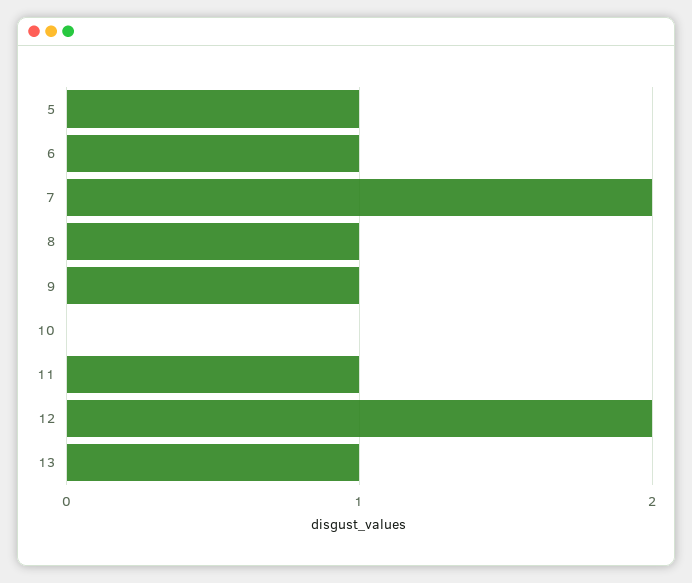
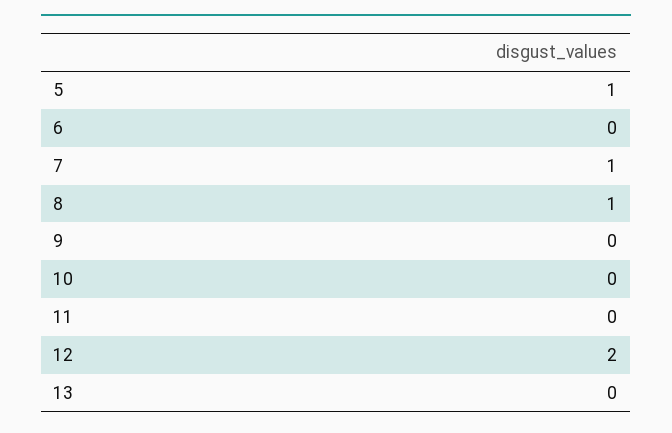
  {
    "5": 1,
-   "6": 1,
+   "6": 0,
-   "7": 2,
+   "7": 1,
    "8": 1,
-   "9": 1,
+   "9": 0,
    "10": 0,
-   "11": 1,
+   "11": 0,
    "12": 2,
-   "13": 1
+   "13": 0
  }

